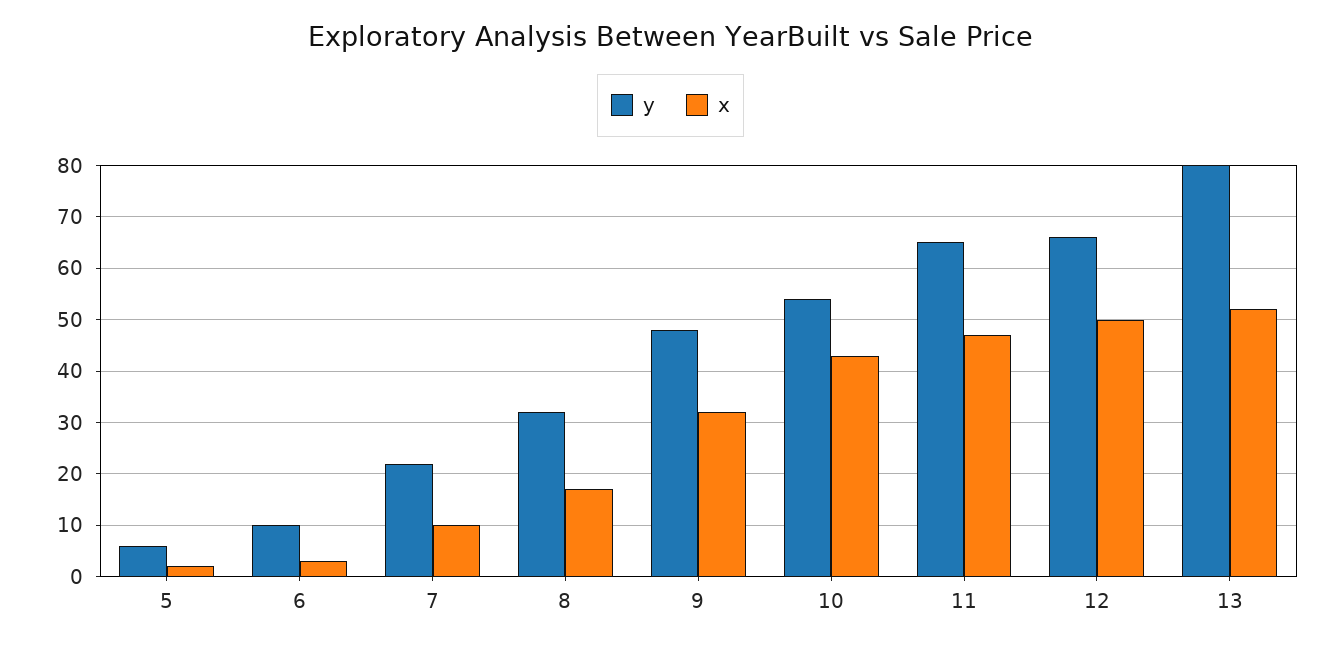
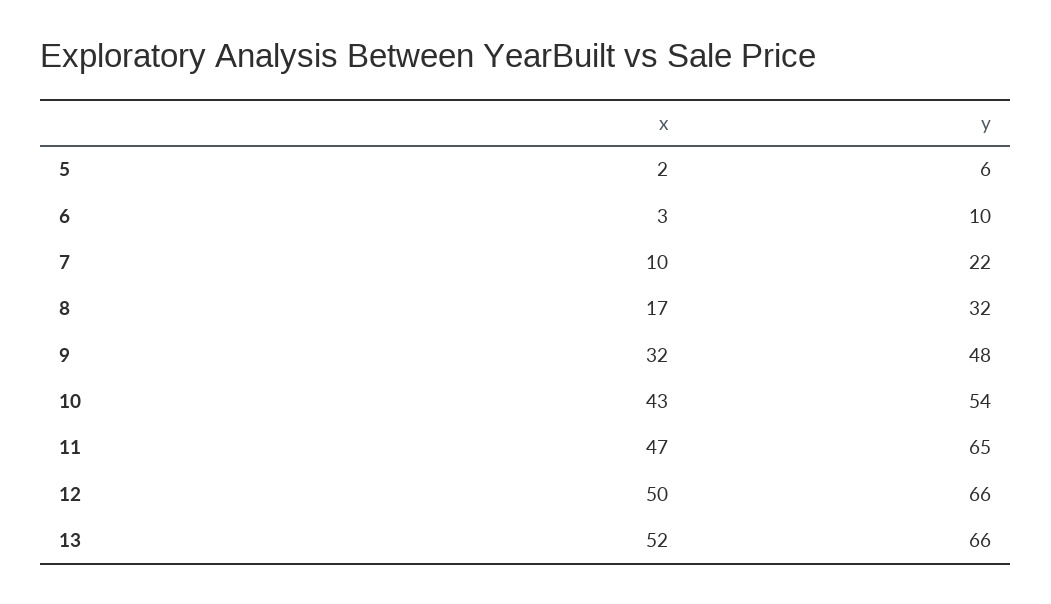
  {
    "y": {
      "5": 6,
      "6": 10,
      "7": 22,
      "8": 32,
      "9": 48,
      "10": 54,
      "11": 65,
      "12": 66,
-     "13": 80
+     "13": 66
    },
    "x": {
      "5": 2,
      "6": 3,
      "7": 10,
      "8": 17,
      "9": 32,
      "10": 43,
      "11": 47,
      "12": 50,
      "13": 52
    }
  }

